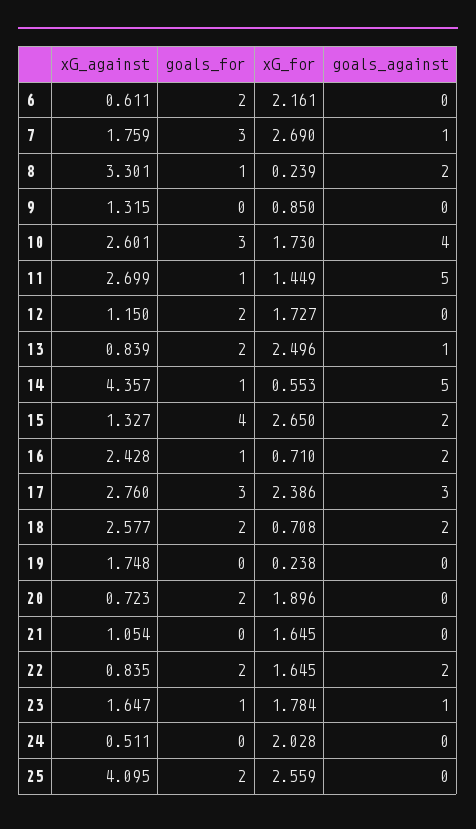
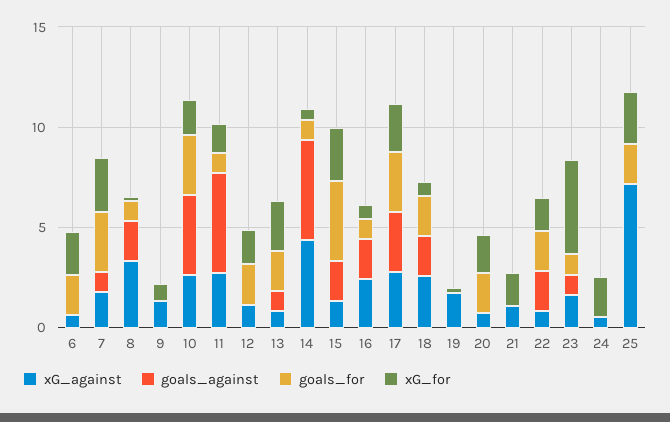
  {
    "xG_against": {
      "6": 0.611,
      "7": 1.759,
      "8": 3.301,
      "9": 1.315,
      "10": 2.601,
      "11": 2.699,
      "12": 1.15,
      "13": 0.839,
      "14": 4.357,
      "15": 1.327,
      "16": 2.428,
      "17": 2.76,
      "18": 2.577,
      "19": 1.748,
      "20": 0.723,
      "21": 1.054,
      "22": 0.835,
      "23": 1.647,
      "24": 0.511,
-     "25": 4.095
+     "25": 7
    },
    "goals_for": {
      "6": 2,
      "7": 3,
      "8": 1,
      "9": 0,
      "10": 3,
      "11": 1,
      "12": 2,
      "13": 2,
      "14": 1,
      "15": 4,
      "16": 1,
      "17": 3,
      "18": 2,
      "19": 0,
      "20": 2,
      "21": 0,
      "22": 2,
      "23": 1,
      "24": 0,
      "25": 2
    },
    "xG_for": {
      "6": 2.161,
      "7": 2.69,
      "8": 0.239,
      "9": 0.85,
      "10": 1.73,
      "11": 1.449,
      "12": 1.727,
      "13": 2.496,
      "14": 0.553,
      "15": 2.65,
      "16": 0.71,
      "17": 2.386,
      "18": 0.708,
      "19": 0.238,
      "20": 1.896,
      "21": 1.645,
      "22": 1.645,
-     "23": 1.784,
+     "23": 5,
      "24": 2.028,
      "25": 2.559
    },
    "goals_against": {
      "6": 0,
      "7": 1,
      "8": 2,
      "9": 0,
      "10": 4,
      "11": 5,
      "12": 0,
      "13": 1,
      "14": 5,
      "15": 2,
      "16": 2,
      "17": 3,
      "18": 2,
      "19": 0,
      "20": 0,
      "21": 0,
      "22": 2,
      "23": 1,
      "24": 0,
      "25": 0
    }
  }

